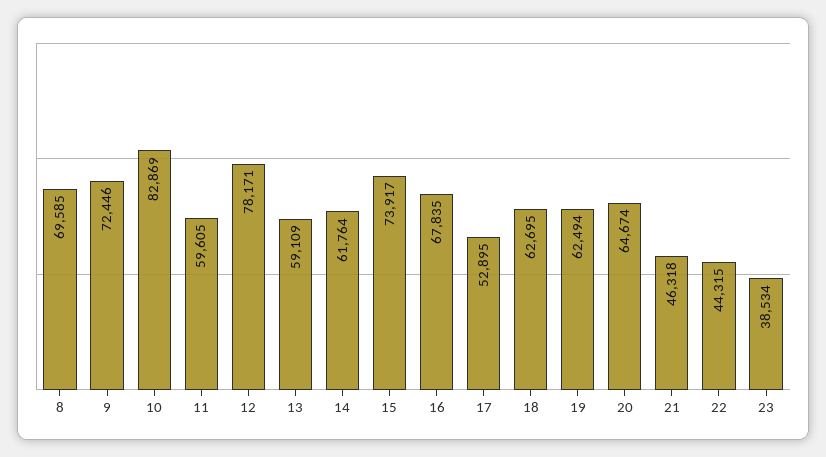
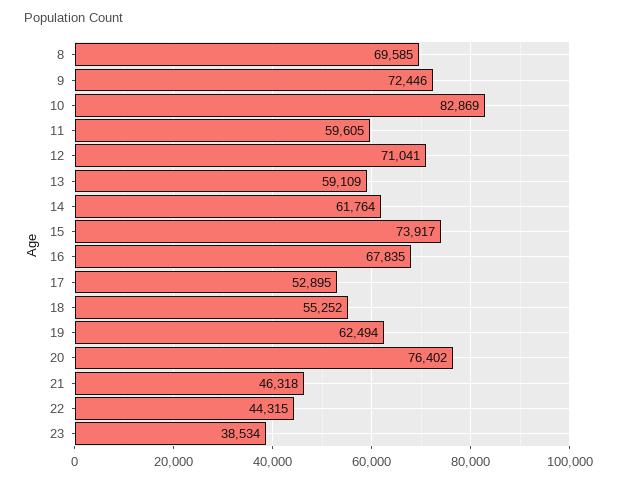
  {
    "8": 69585,
    "9": 72446,
    "10": 82869,
    "11": 59605,
-   "12": 78171,
+   "12": 71041,
    "13": 59109,
    "14": 61764,
    "15": 73917,
    "16": 67835,
    "17": 52895,
-   "18": 62695,
+   "18": 55252,
    "19": 62494,
-   "20": 64674,
+   "20": 76402,
    "21": 46318,
    "22": 44315,
    "23": 38534
  }

